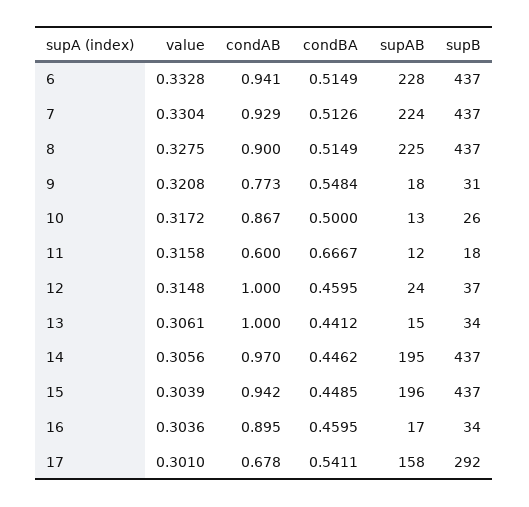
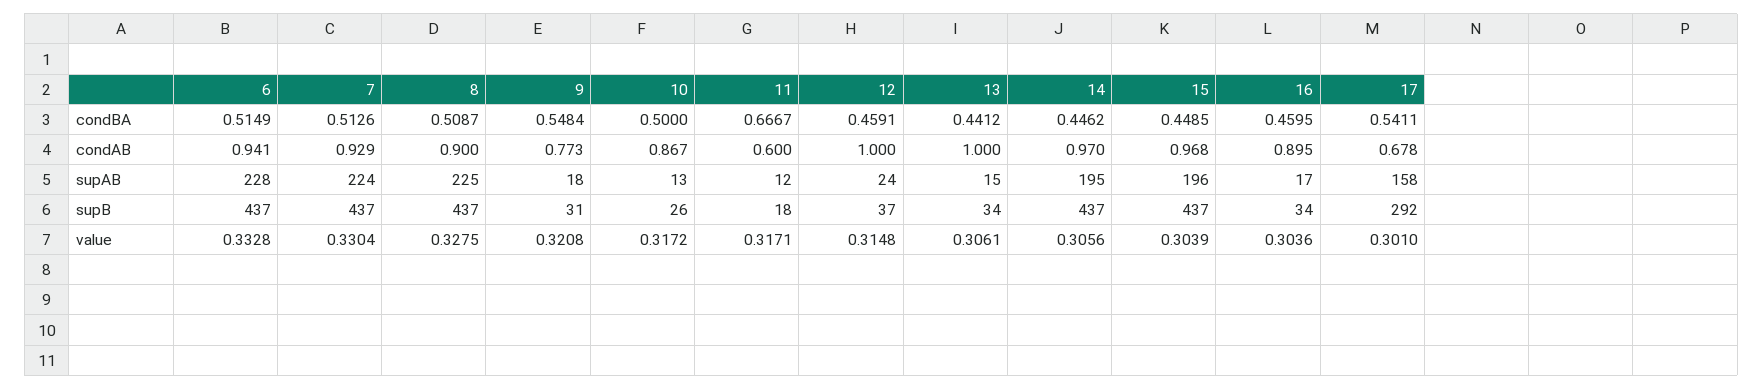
  {
    "value": {
      "6": 0.3328,
      "7": 0.3304,
      "8": 0.3275,
      "9": 0.3208,
      "10": 0.3172,
-     "11": 0.3158,
+     "11": 0.3171,
      "12": 0.3148,
      "13": 0.3061,
      "14": 0.3056,
      "15": 0.3039,
      "16": 0.3036,
      "17": 0.301
    },
    "condAB": {
      "6": 0.941,
      "7": 0.929,
      "8": 0.9,
      "9": 0.773,
      "10": 0.867,
      "11": 0.6,
      "12": 1,
      "13": 1,
      "14": 0.97,
-     "15": 0.942,
+     "15": 0.968,
      "16": 0.895,
      "17": 0.678
    },
    "condBA": {
      "6": 0.5149,
      "7": 0.5126,
-     "8": 0.5149,
+     "8": 0.5087,
      "9": 0.5484,
      "10": 0.5,
      "11": 0.6667,
-     "12": 0.4595,
+     "12": 0.4591,
      "13": 0.4412,
      "14": 0.4462,
      "15": 0.4485,
      "16": 0.4595,
      "17": 0.5411
    },
    "supAB": {
      "6": 228,
      "7": 224,
      "8": 225,
      "9": 18,
      "10": 13,
      "11": 12,
      "12": 24,
      "13": 15,
      "14": 195,
      "15": 196,
      "16": 17,
      "17": 158
    },
    "supB": {
      "6": 437,
      "7": 437,
      "8": 437,
      "9": 31,
      "10": 26,
      "11": 18,
      "12": 37,
      "13": 34,
      "14": 437,
      "15": 437,
      "16": 34,
      "17": 292
    }
  }

